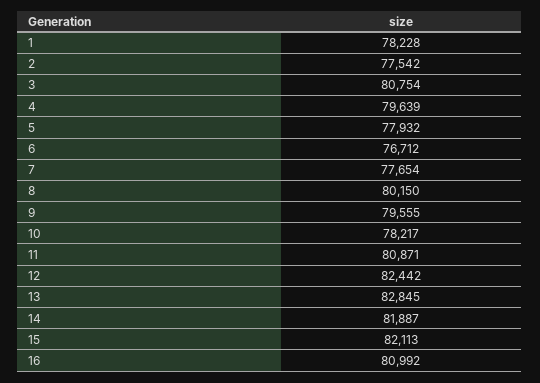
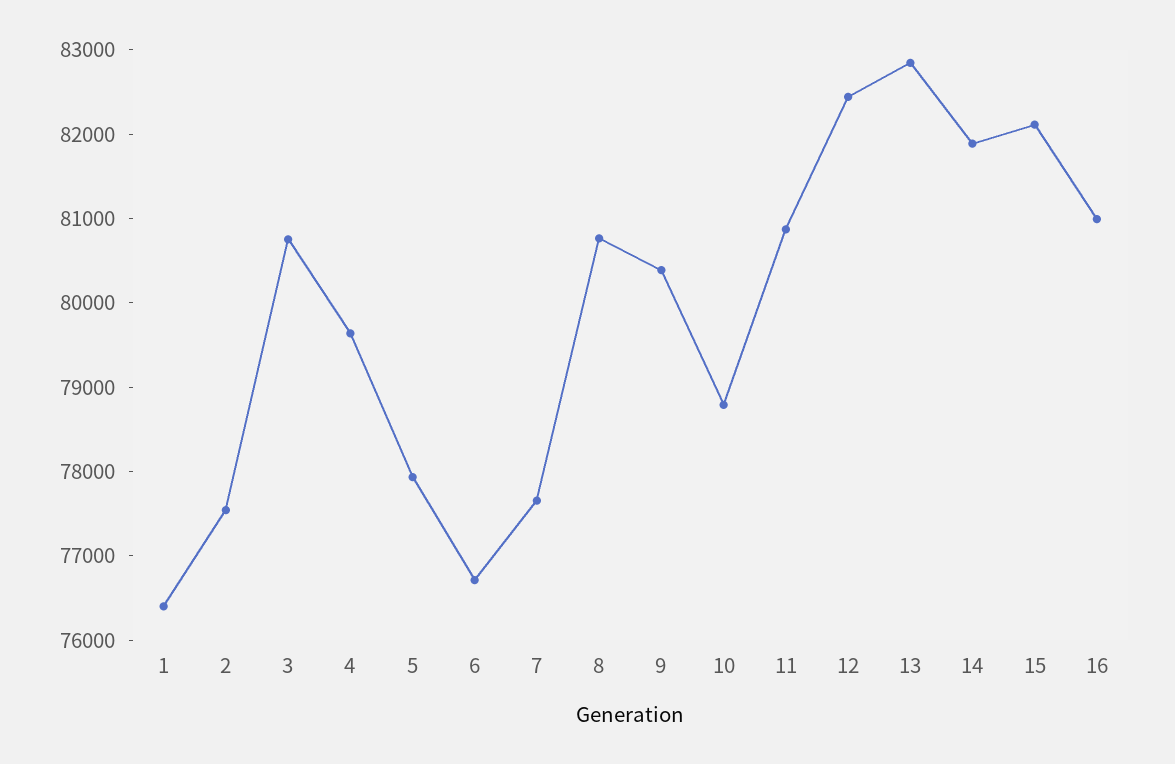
  {
-   "1": 78228,
+   "1": 76400,
    "2": 77542,
    "3": 80754,
    "4": 79639,
    "5": 77932,
    "6": 76712,
    "7": 77654,
-   "8": 80150,
+   "8": 80800,
-   "9": 79555,
+   "9": 80400,
-   "10": 78217,
+   "10": 78800,
    "11": 80871,
    "12": 82442,
    "13": 82845,
    "14": 81887,
    "15": 82113,
    "16": 80992
  }

